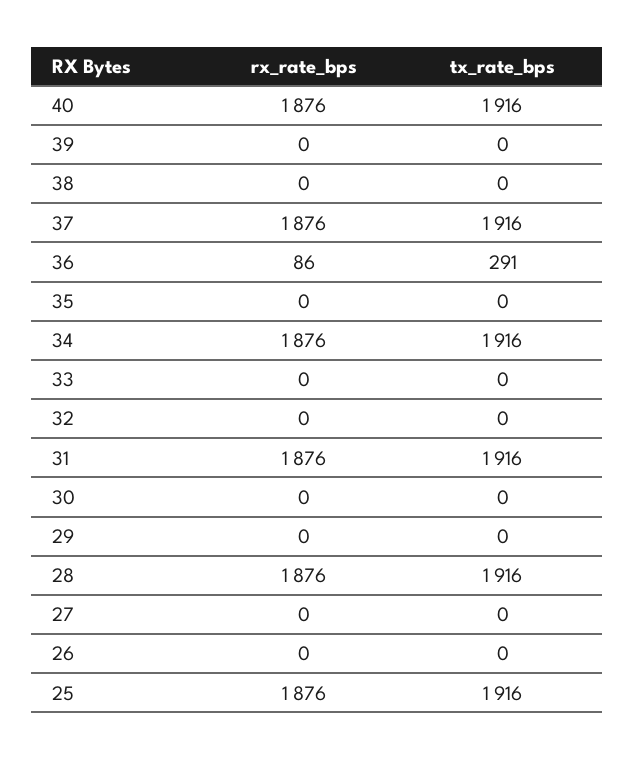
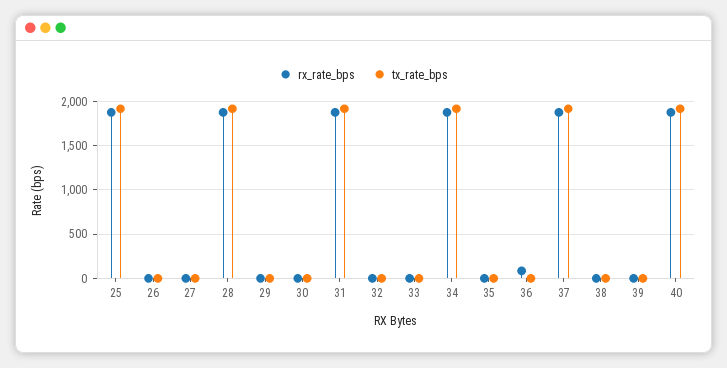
  {
    "rx_rate_bps": {
      "40": 1876,
      "39": 0,
      "38": 0,
      "37": 1876,
      "36": 86,
      "35": 0,
      "34": 1876,
      "33": 0,
      "32": 0,
      "31": 1876,
      "30": 0,
      "29": 0,
      "28": 1876,
      "27": 0,
      "26": 0,
      "25": 1876
    },
    "tx_rate_bps": {
      "40": 1916,
      "39": 0,
      "38": 0,
      "37": 1916,
-     "36": 291,
+     "36": 0,
      "35": 0,
      "34": 1916,
      "33": 0,
      "32": 0,
      "31": 1916,
      "30": 0,
      "29": 0,
      "28": 1916,
      "27": 0,
      "26": 0,
      "25": 1916
    }
  }

